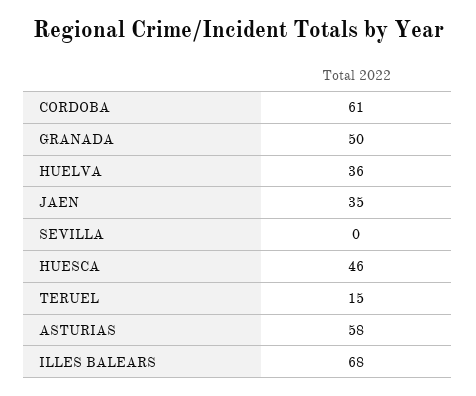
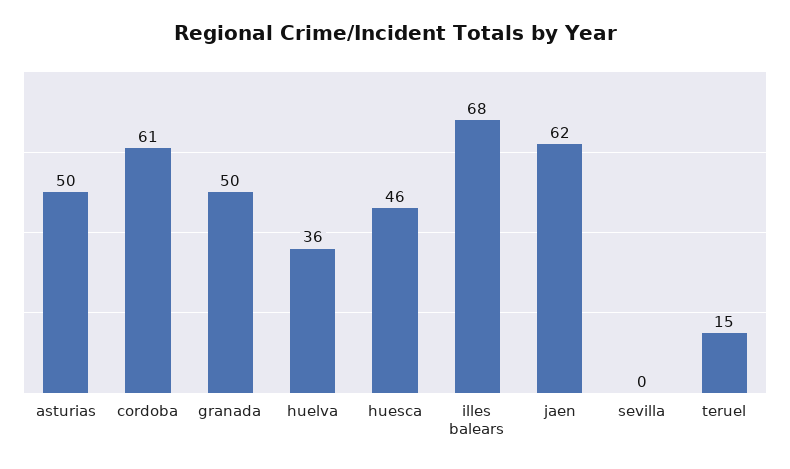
  {
    "CORDOBA": 61,
    "GRANADA": 50,
    "HUELVA": 36,
-   "JAEN": 35,
+   "JAEN": 62,
    "SEVILLA": 0,
    "HUESCA": 46,
    "TERUEL": 15,
-   "ASTURIAS": 58,
+   "ASTURIAS": 50,
    "ILLES BALEARS": 68
  }

